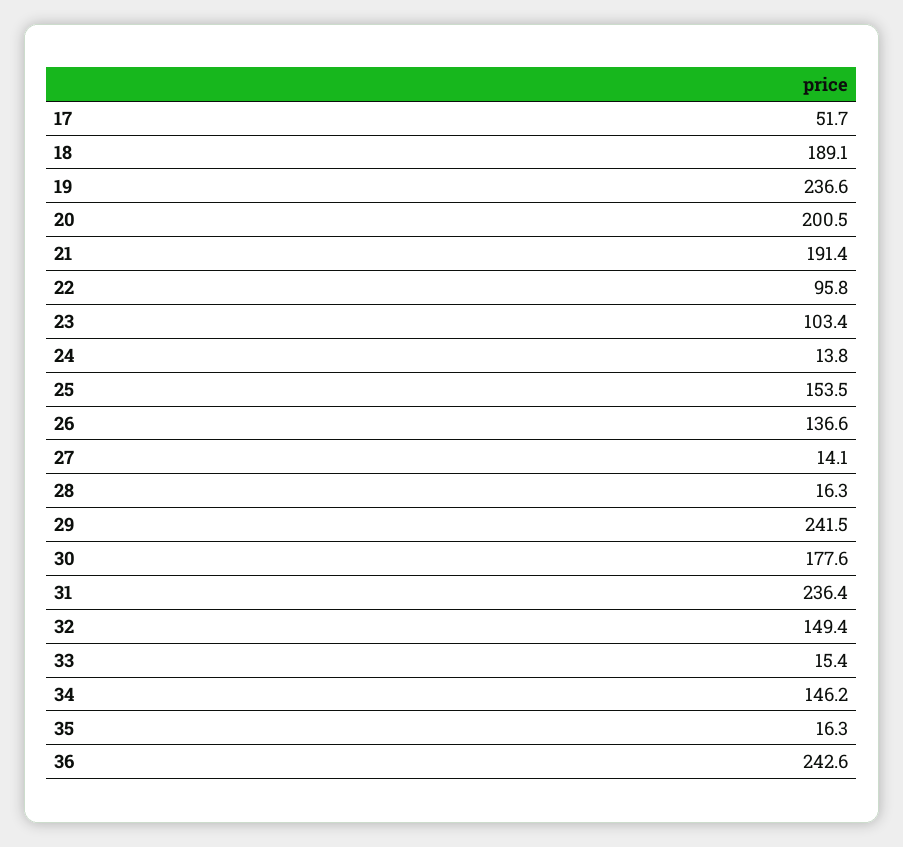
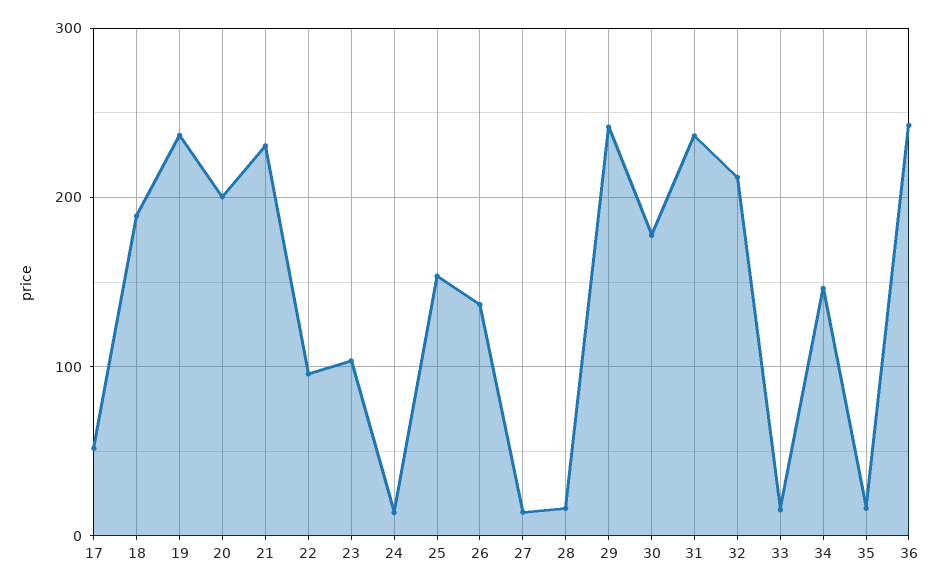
  {
    "17": 51.7,
    "18": 189.1,
    "19": 236.6,
    "20": 200.5,
-   "21": 191.4,
+   "21": 230,
    "22": 95.8,
    "23": 103.4,
    "24": 13.8,
    "25": 153.5,
    "26": 136.6,
    "27": 14.1,
    "28": 16.3,
    "29": 241.5,
    "30": 177.6,
    "31": 236.4,
-   "32": 149.4,
+   "32": 210,
    "33": 15.4,
    "34": 146.2,
    "35": 16.3,
    "36": 242.6
  }

